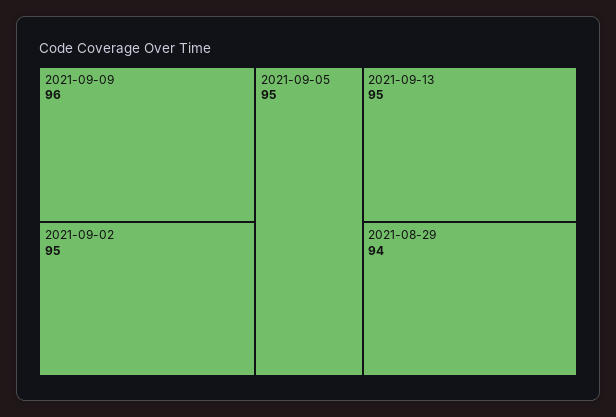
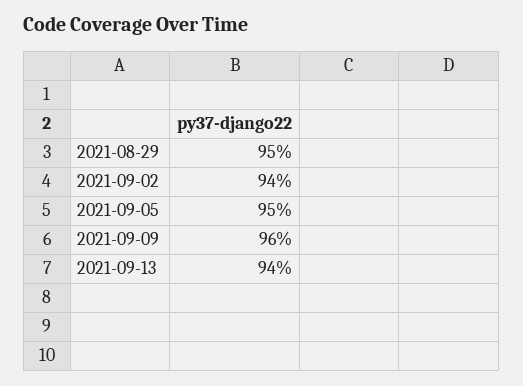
  {
    "2021-09-09": 96,
-   "2021-09-02": 95,
+   "2021-09-02": 94,
    "2021-09-05": 95,
-   "2021-09-13": 95,
+   "2021-09-13": 94,
-   "2021-08-29": 94
+   "2021-08-29": 95
  }

